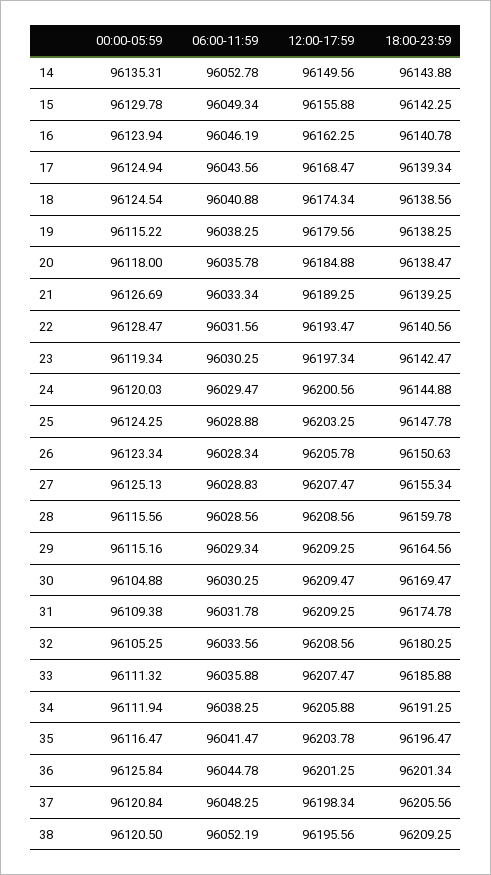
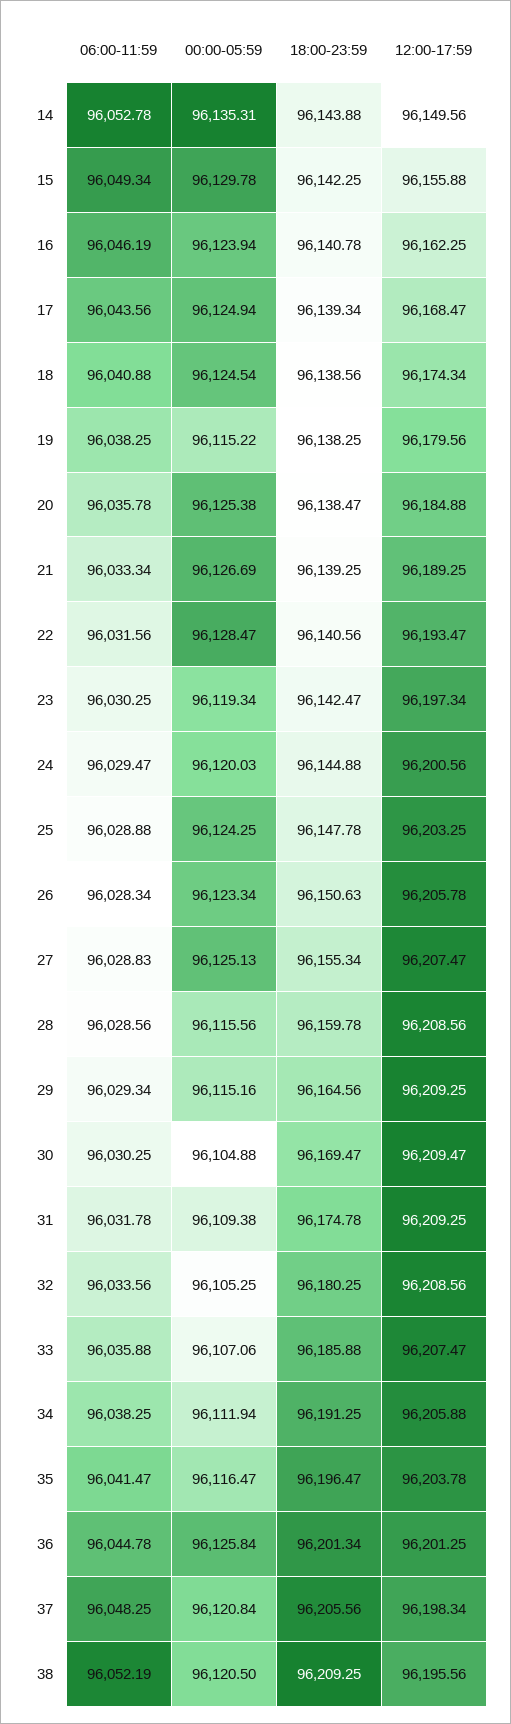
  {
    "00:00-05:59": {
      "14": 96135.31,
      "15": 96129.78,
      "16": 96123.94,
      "17": 96124.94,
      "18": 96124.54,
      "19": 96115.22,
-     "20": 96118,
+     "20": 96125.38,
      "21": 96126.69,
      "22": 96128.47,
      "23": 96119.34,
      "24": 96120.03,
      "25": 96124.25,
      "26": 96123.34,
      "27": 96125.13,
      "28": 96115.56,
      "29": 96115.16,
      "30": 96104.88,
      "31": 96109.38,
      "32": 96105.25,
-     "33": 96111.32,
+     "33": 96107.06,
      "34": 96111.94,
      "35": 96116.47,
      "36": 96125.84,
      "37": 96120.84,
      "38": 96120.5
    },
    "06:00-11:59": {
      "14": 96052.78,
      "15": 96049.34,
      "16": 96046.19,
      "17": 96043.56,
      "18": 96040.88,
      "19": 96038.25,
      "20": 96035.78,
      "21": 96033.34,
      "22": 96031.56,
      "23": 96030.25,
      "24": 96029.47,
      "25": 96028.88,
      "26": 96028.34,
      "27": 96028.83,
      "28": 96028.56,
      "29": 96029.34,
      "30": 96030.25,
      "31": 96031.78,
      "32": 96033.56,
      "33": 96035.88,
      "34": 96038.25,
      "35": 96041.47,
      "36": 96044.78,
      "37": 96048.25,
      "38": 96052.19
    },
    "12:00-17:59": {
      "14": 96149.56,
      "15": 96155.88,
      "16": 96162.25,
      "17": 96168.47,
      "18": 96174.34,
      "19": 96179.56,
      "20": 96184.88,
      "21": 96189.25,
      "22": 96193.47,
      "23": 96197.34,
      "24": 96200.56,
      "25": 96203.25,
      "26": 96205.78,
      "27": 96207.47,
      "28": 96208.56,
      "29": 96209.25,
      "30": 96209.47,
      "31": 96209.25,
      "32": 96208.56,
      "33": 96207.47,
      "34": 96205.88,
      "35": 96203.78,
      "36": 96201.25,
      "37": 96198.34,
      "38": 96195.56
    },
    "18:00-23:59": {
      "14": 96143.88,
      "15": 96142.25,
      "16": 96140.78,
      "17": 96139.34,
      "18": 96138.56,
      "19": 96138.25,
      "20": 96138.47,
      "21": 96139.25,
      "22": 96140.56,
      "23": 96142.47,
      "24": 96144.88,
      "25": 96147.78,
      "26": 96150.63,
      "27": 96155.34,
      "28": 96159.78,
      "29": 96164.56,
      "30": 96169.47,
      "31": 96174.78,
      "32": 96180.25,
      "33": 96185.88,
      "34": 96191.25,
      "35": 96196.47,
      "36": 96201.34,
      "37": 96205.56,
      "38": 96209.25
    }
  }

